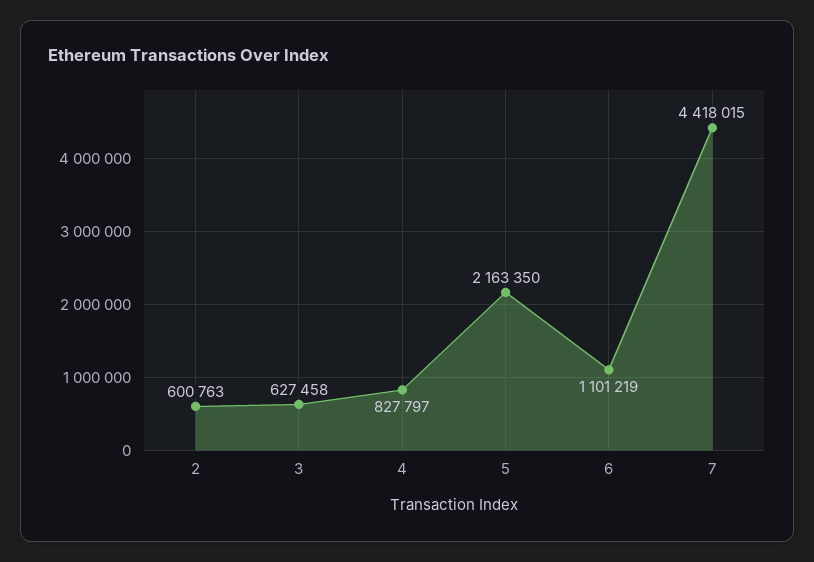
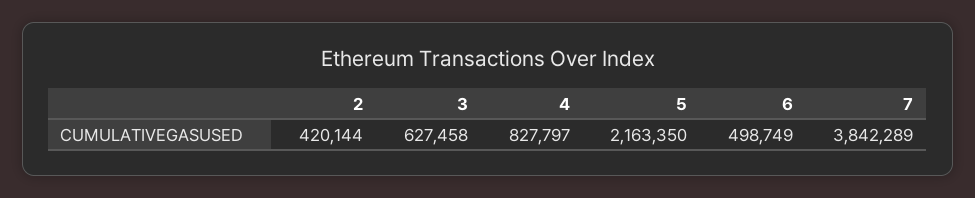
  {
-   "2": 600763,
+   "2": 420144,
    "3": 627458,
    "4": 827797,
    "5": 2163350,
-   "6": 1101219,
+   "6": 498749,
-   "7": 4418015
+   "7": 3842289
  }

